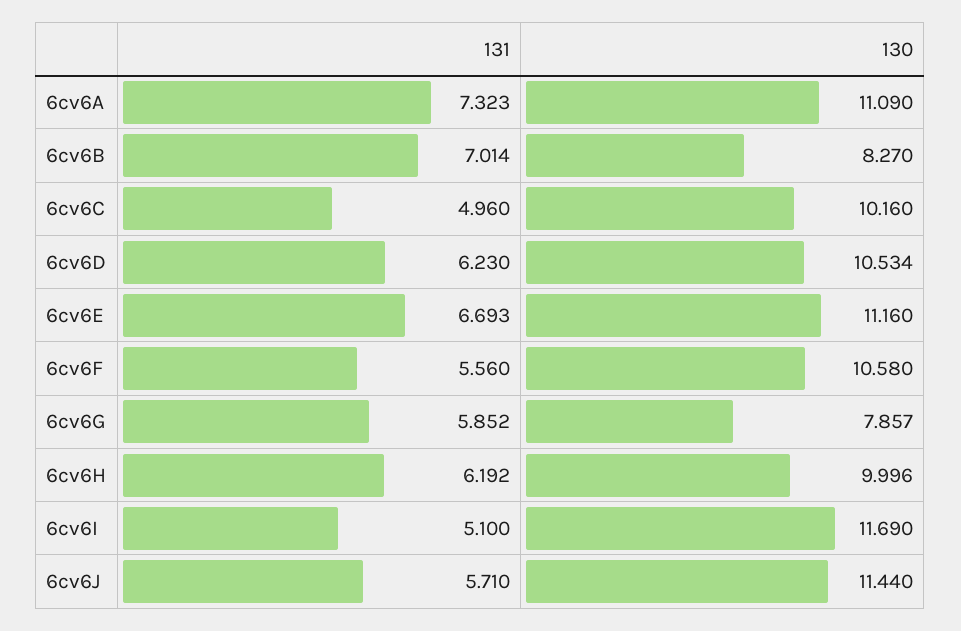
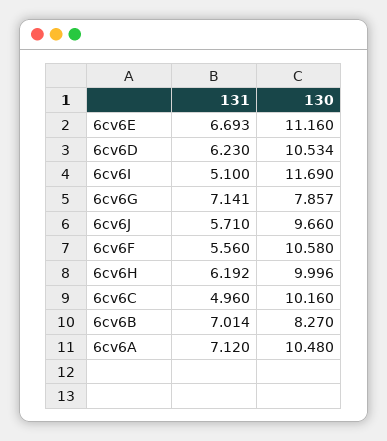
  {
    "131": {
-     "6cv6A": 7.323,
+     "6cv6A": 7.12,
      "6cv6B": 7.014,
      "6cv6C": 4.96,
      "6cv6D": 6.23,
      "6cv6E": 6.693,
      "6cv6F": 5.56,
-     "6cv6G": 5.852,
+     "6cv6G": 7.141,
      "6cv6H": 6.192,
      "6cv6I": 5.1,
      "6cv6J": 5.71
    },
    "130": {
-     "6cv6A": 11.09,
+     "6cv6A": 10.48,
      "6cv6B": 8.27,
      "6cv6C": 10.16,
      "6cv6D": 10.534,
      "6cv6E": 11.16,
      "6cv6F": 10.58,
      "6cv6G": 7.857,
      "6cv6H": 9.996,
      "6cv6I": 11.69,
-     "6cv6J": 11.44
+     "6cv6J": 9.66
    }
  }

